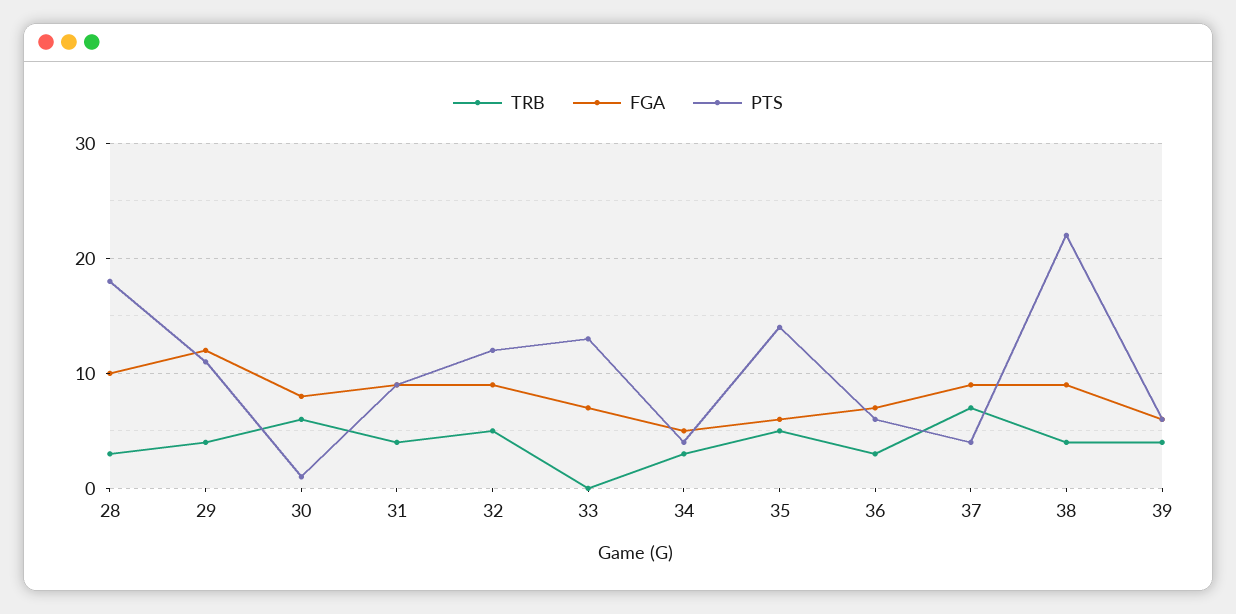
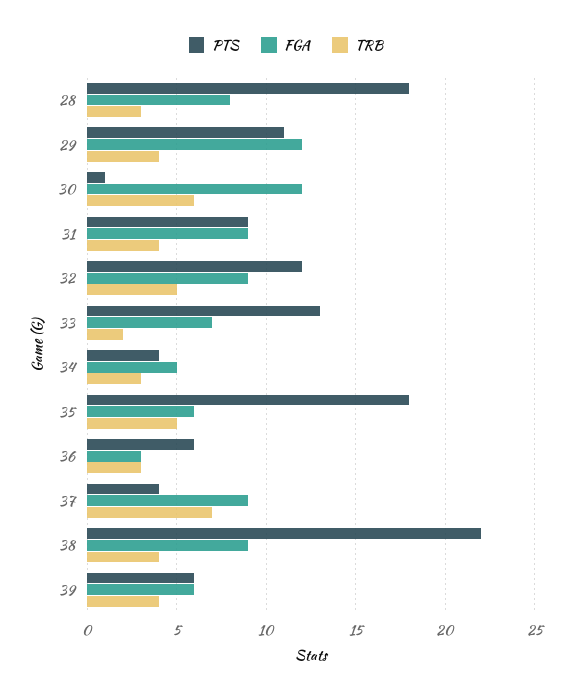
  {
    "TRB": {
      "28": 3,
      "29": 4,
      "30": 6,
      "31": 4,
      "32": 5,
-     "33": 0,
+     "33": 2,
      "34": 3,
      "35": 5,
      "36": 3,
      "37": 7,
      "38": 4,
      "39": 4
    },
    "FGA": {
-     "28": 10,
+     "28": 8,
      "29": 12,
-     "30": 8,
+     "30": 12,
      "31": 9,
      "32": 9,
      "33": 7,
      "34": 5,
      "35": 6,
-     "36": 7,
+     "36": 3,
      "37": 9,
      "38": 9,
      "39": 6
    },
    "PTS": {
      "28": 18,
      "29": 11,
      "30": 1,
      "31": 9,
      "32": 12,
      "33": 13,
      "34": 4,
-     "35": 14,
+     "35": 18,
      "36": 6,
      "37": 4,
      "38": 22,
      "39": 6
    }
  }

